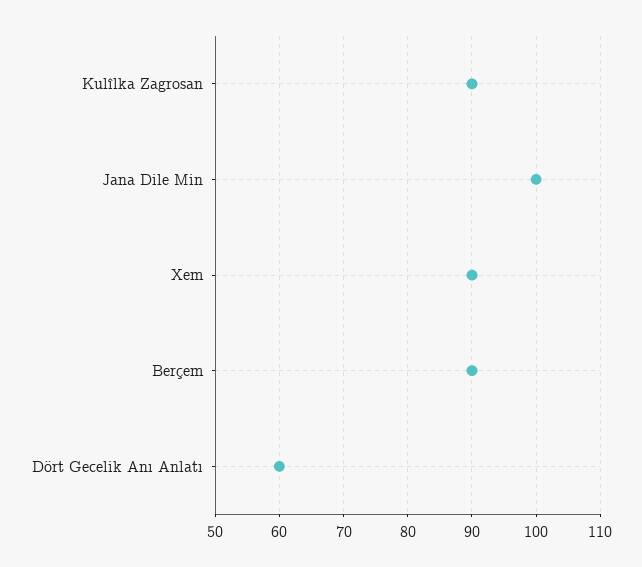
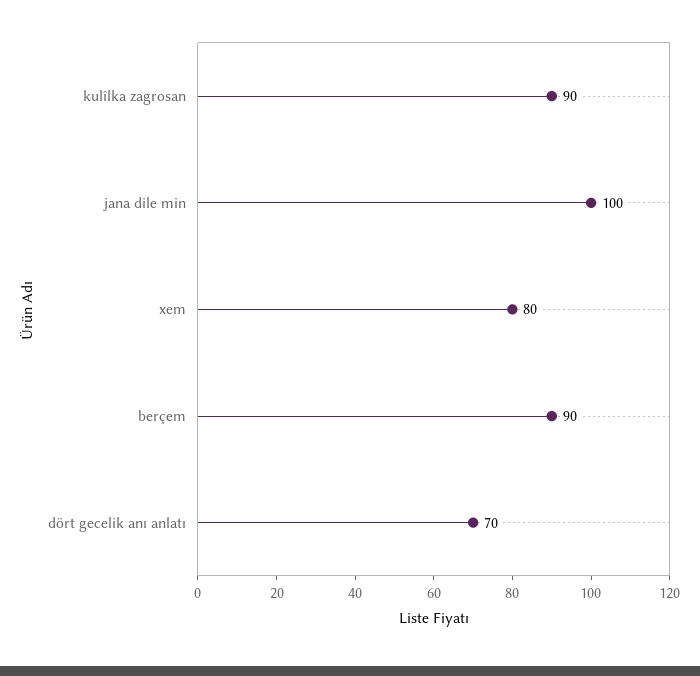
  {
    "Kulîlka Zagrosan": 90,
    "Jana Dile Min": 100,
-   "Xem": 90,
+   "Xem": 80,
    "Berçem": 90,
-   "Dört Gecelik Anı Anlatı": 60
+   "Dört Gecelik Anı Anlatı": 70
  }

